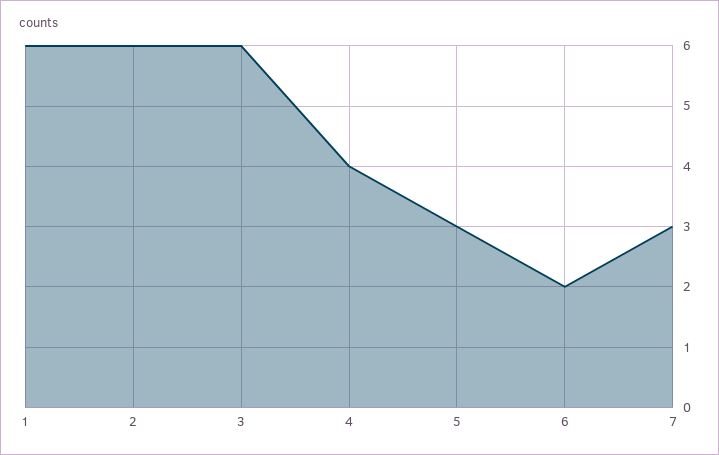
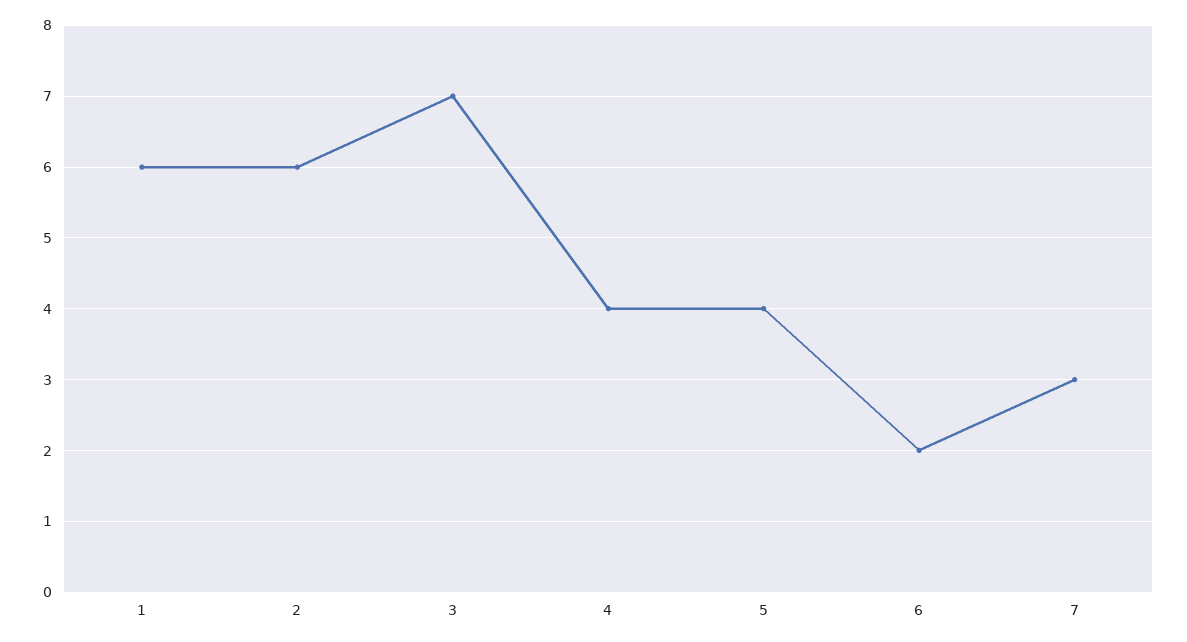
  {
    "1": 6,
    "2": 6,
-   "3": 6,
+   "3": 7,
    "4": 4,
-   "5": 3,
+   "5": 4,
    "6": 2,
    "7": 3
  }

